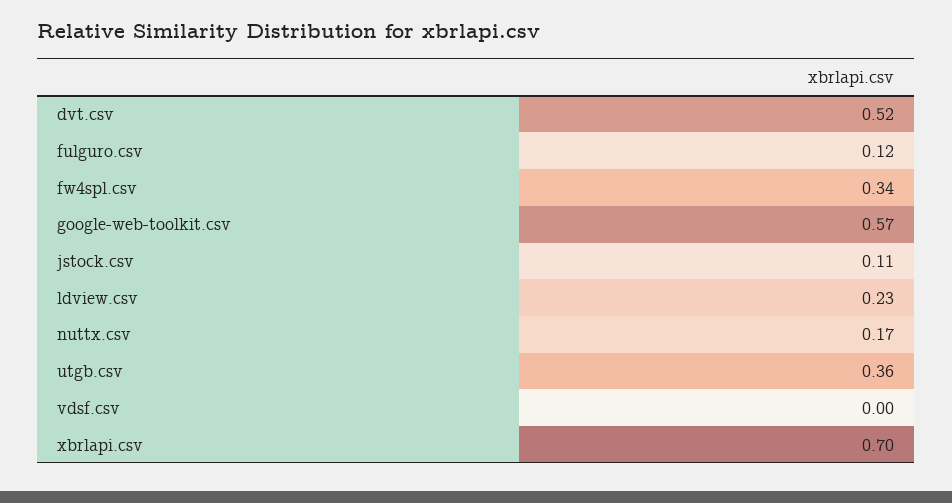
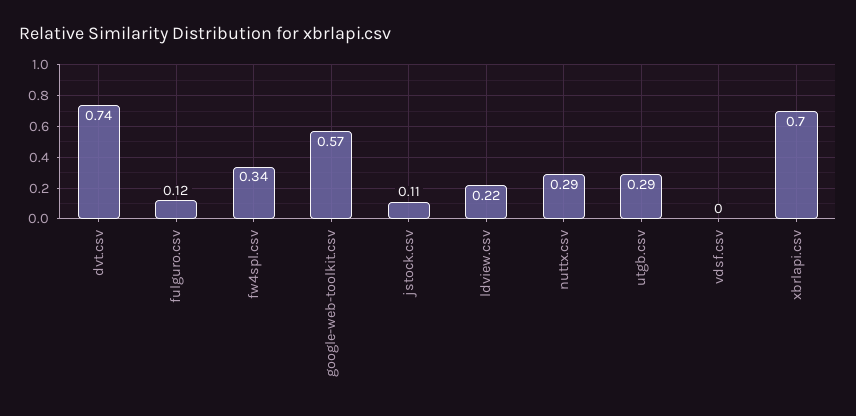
  {
-   "dvt.csv": 0.52,
+   "dvt.csv": 0.74,
    "fulguro.csv": 0.12,
    "fw4spl.csv": 0.34,
    "google-web-toolkit.csv": 0.57,
    "jstock.csv": 0.11,
-   "ldview.csv": 0.23,
+   "ldview.csv": 0.22,
-   "nuttx.csv": 0.17,
+   "nuttx.csv": 0.29,
-   "utgb.csv": 0.36,
+   "utgb.csv": 0.29,
    "vdsf.csv": 0,
    "xbrlapi.csv": 0.7
  }

